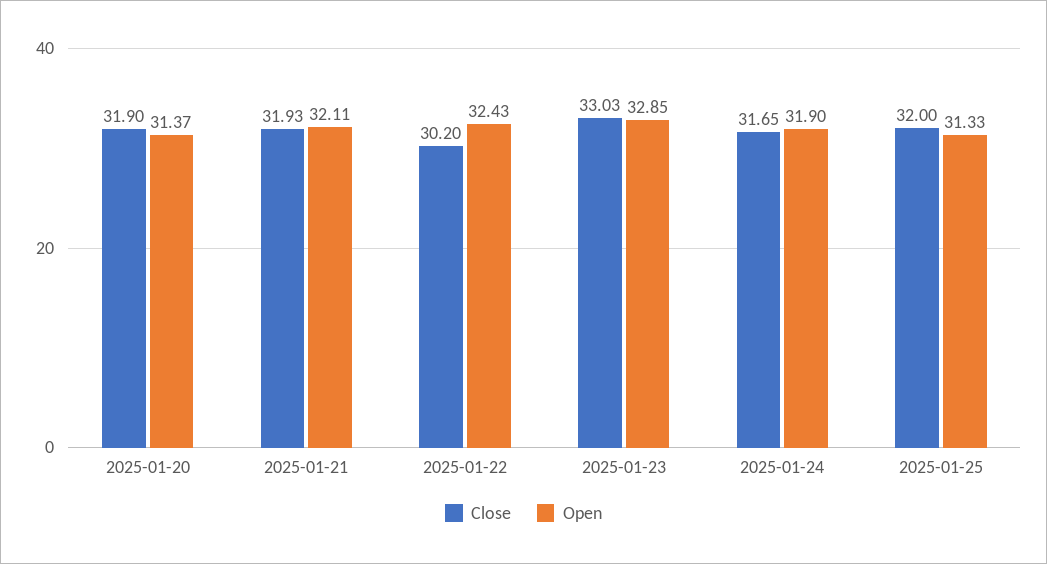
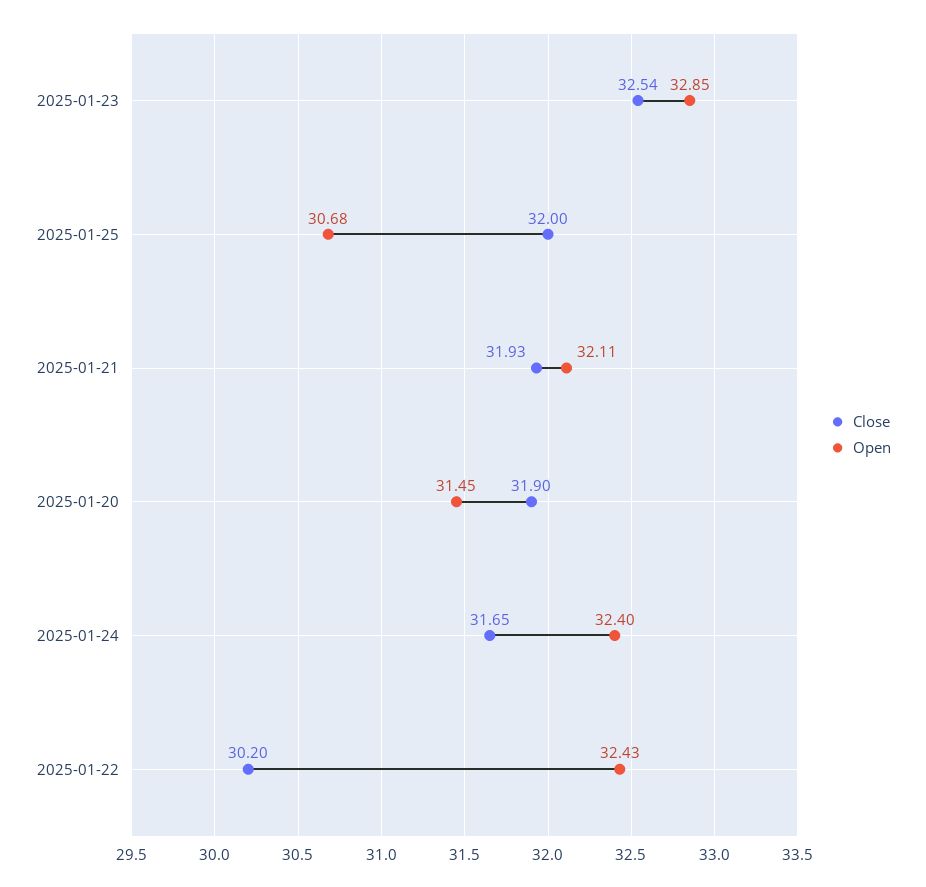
  {
    "Close": {
      "2025-01-20": 31.9,
      "2025-01-21": 31.93,
      "2025-01-22": 30.2,
-     "2025-01-23": 33.03,
+     "2025-01-23": 32.54,
      "2025-01-24": 31.65,
      "2025-01-25": 32
    },
    "Open": {
-     "2025-01-20": 31.37,
+     "2025-01-20": 31.45,
      "2025-01-21": 32.11,
      "2025-01-22": 32.43,
      "2025-01-23": 32.85,
-     "2025-01-24": 31.9,
+     "2025-01-24": 32.4,
-     "2025-01-25": 31.33
+     "2025-01-25": 30.68
    }
  }

